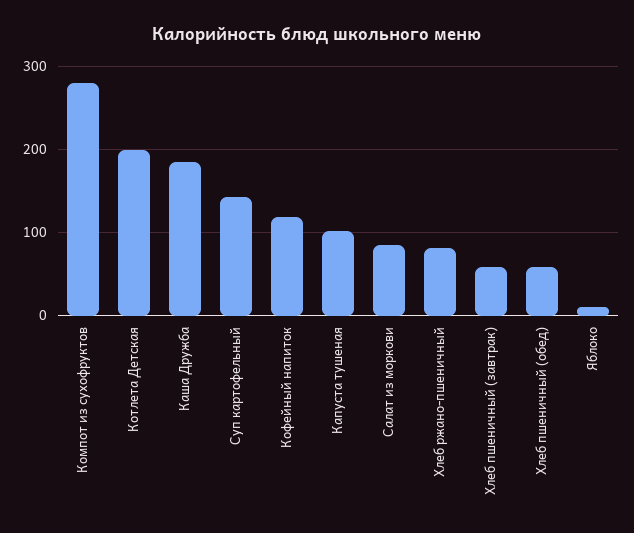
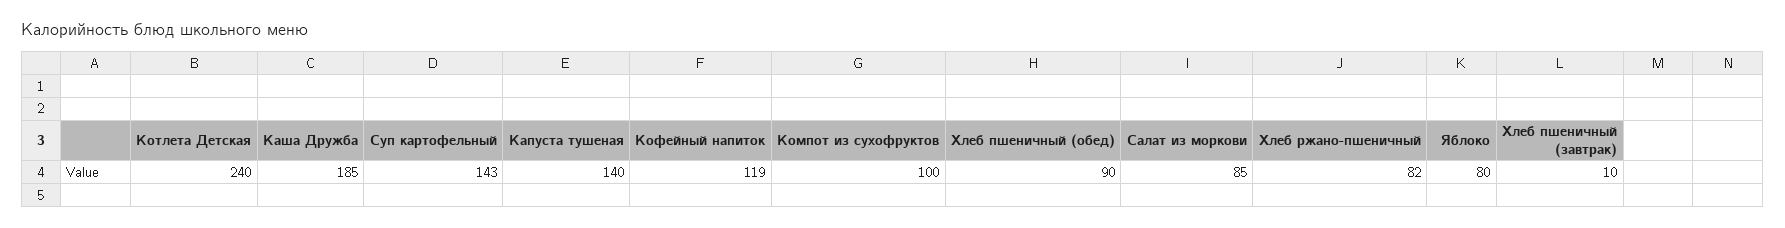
  {
-   "Компот из сухофруктов": 280,
+   "Компот из сухофруктов": 100,
-   "Котлета Детская": 200,
+   "Котлета Детская": 240,
    "Каша Дружба": 185,
    "Суп картофельный": 143,
    "Кофейный напиток": 119,
-   "Капуста тушеная": 100,
+   "Капуста тушеная": 140,
    "Салат из моркови": 85,
    "Хлеб ржано-пшеничный": 82,
-   "Хлеб пшеничный (завтрак)": 60,
+   "Хлеб пшеничный (завтрак)": 10,
-   "Хлеб пшеничный (обед)": 60,
+   "Хлеб пшеничный (обед)": 90,
-   "Яблоко": 10
+   "Яблоко": 80
  }

